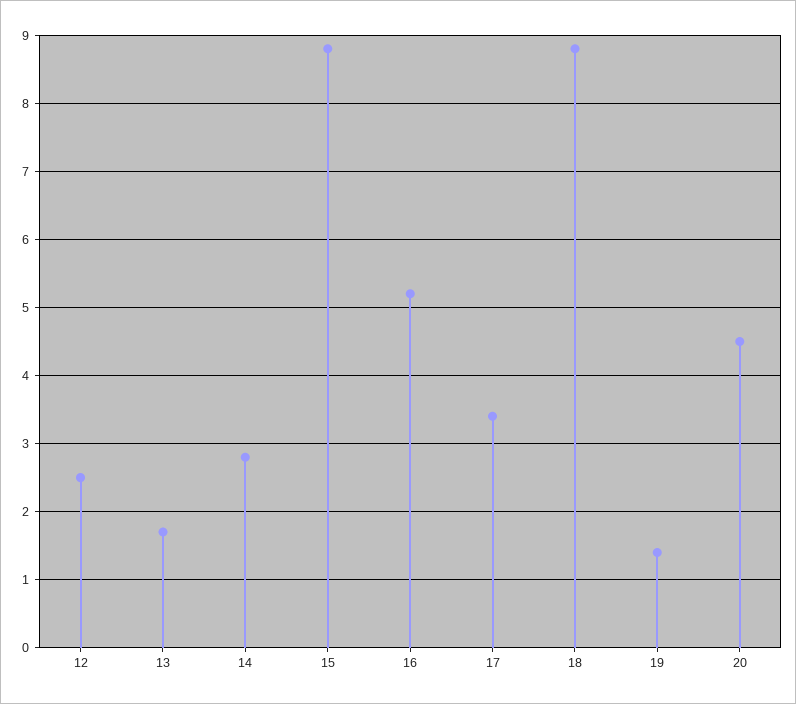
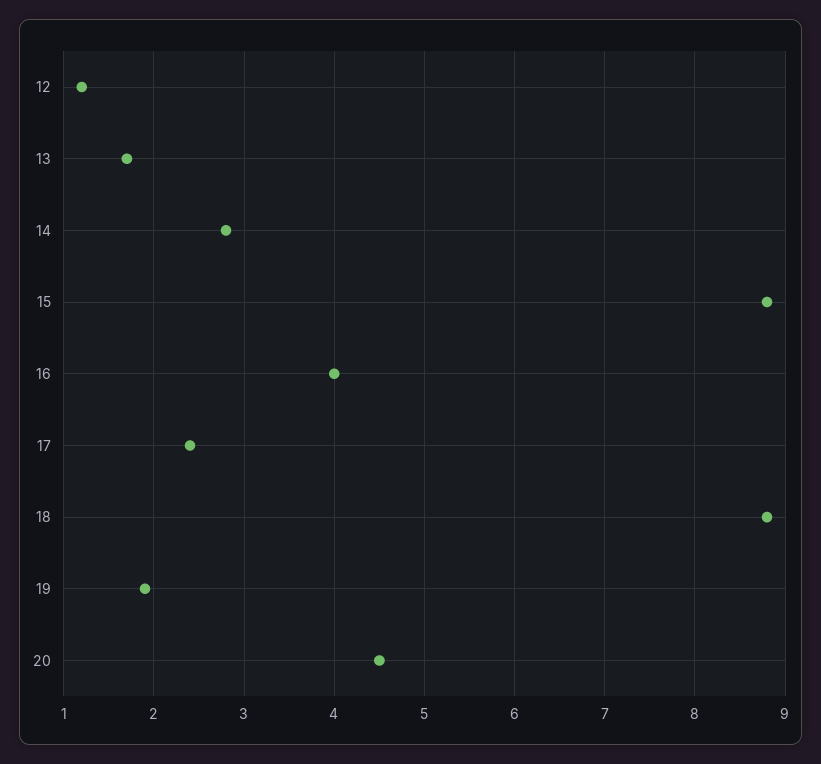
  {
-   "12": 2.5,
+   "12": 1.2,
    "13": 1.7,
    "14": 2.8,
    "15": 8.8,
-   "16": 5.2,
+   "16": 4,
-   "17": 3.4,
+   "17": 2.4,
    "18": 8.8,
-   "19": 1.4,
+   "19": 1.9,
    "20": 4.5
  }

